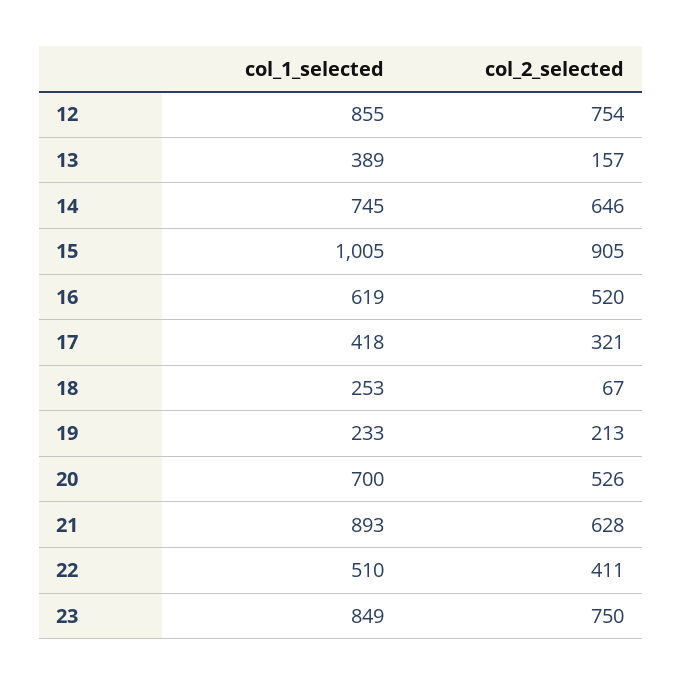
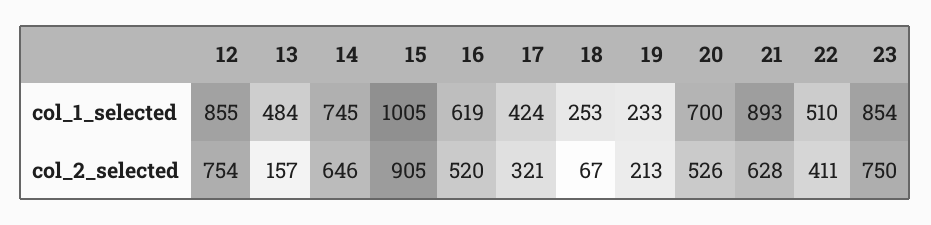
  {
    "col_1_selected": {
      "12": 855,
-     "13": 389,
+     "13": 484,
      "14": 745,
      "15": 1005,
      "16": 619,
-     "17": 418,
+     "17": 424,
      "18": 253,
      "19": 233,
      "20": 700,
      "21": 893,
      "22": 510,
-     "23": 849
+     "23": 854
    },
    "col_2_selected": {
      "12": 754,
      "13": 157,
      "14": 646,
      "15": 905,
      "16": 520,
      "17": 321,
      "18": 67,
      "19": 213,
      "20": 526,
      "21": 628,
      "22": 411,
      "23": 750
    }
  }

